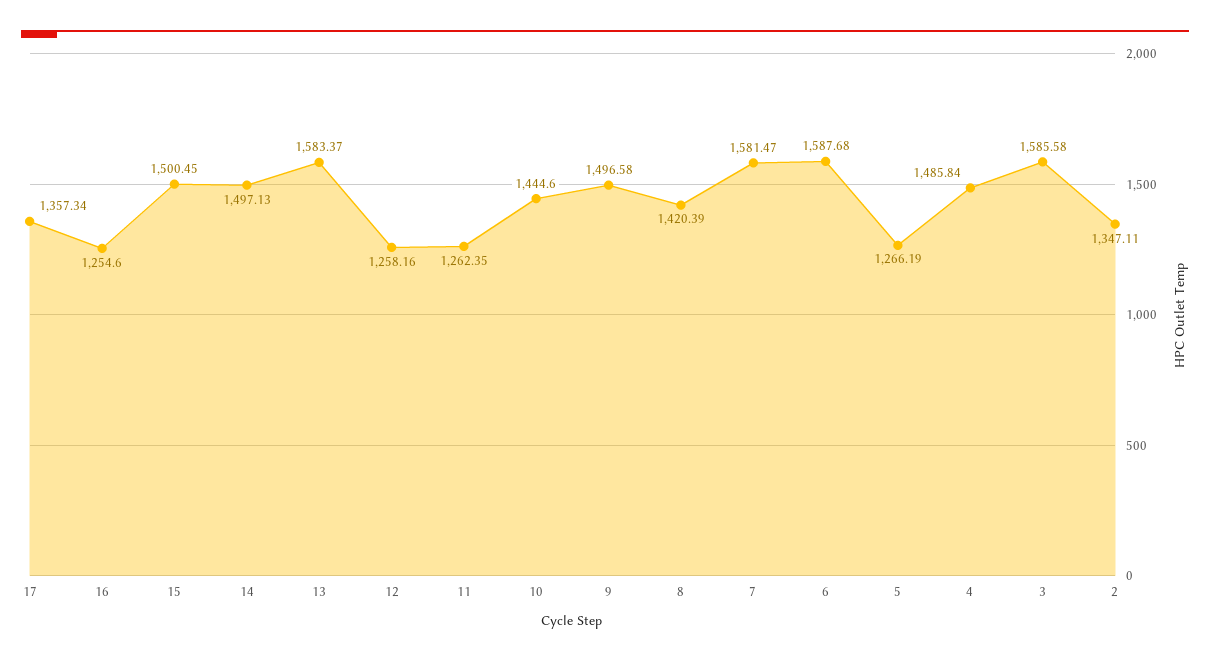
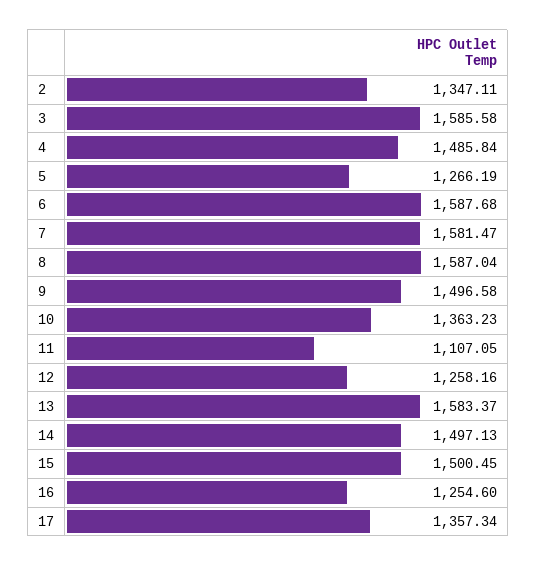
  {
    "17": 1357.34,
    "16": 1254.6,
    "15": 1500.45,
    "14": 1497.13,
    "13": 1583.37,
    "12": 1258.16,
-   "11": 1262.35,
+   "11": 1107.05,
-   "10": 1444.6,
+   "10": 1363.23,
    "9": 1496.58,
-   "8": 1420.39,
+   "8": 1587.04,
    "7": 1581.47,
    "6": 1587.68,
    "5": 1266.19,
    "4": 1485.84,
    "3": 1585.58,
    "2": 1347.11
  }

